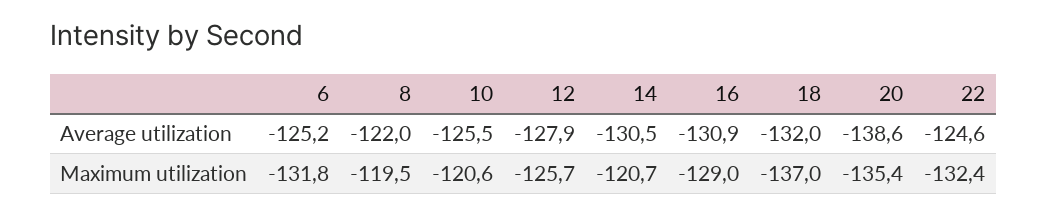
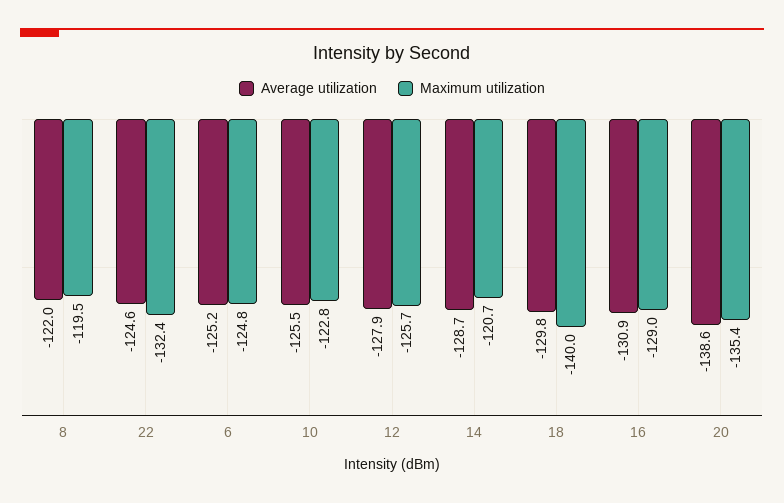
  {
    "Average utilization": {
      "6": -125.2,
      "8": -122,
      "10": -125.5,
      "12": -127.9,
-     "14": -130.5,
+     "14": -128.7,
      "16": -130.9,
-     "18": -132,
+     "18": -129.8,
      "20": -138.6,
      "22": -124.6
    },
    "Maximum utilization": {
-     "6": -131.8,
+     "6": -124.8,
      "8": -119.5,
-     "10": -120.6,
+     "10": -122.8,
      "12": -125.7,
      "14": -120.7,
      "16": -129,
-     "18": -137,
+     "18": -140,
      "20": -135.4,
      "22": -132.4
    }
  }

